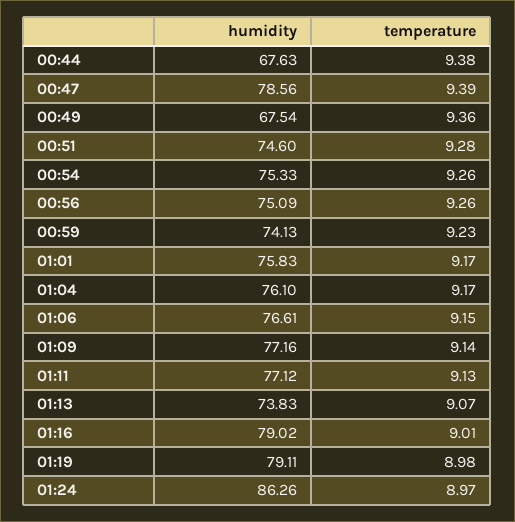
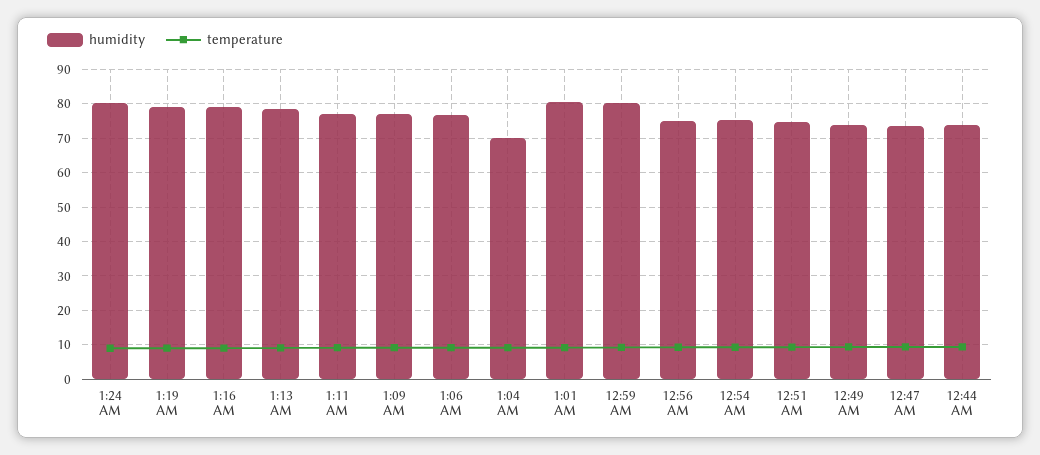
  {
    "humidity": {
-     "00:44": 67.63,
+     "00:44": 74,
-     "00:47": 78.56,
+     "00:47": 74,
-     "00:49": 67.54,
+     "00:49": 74,
      "00:51": 74.6,
      "00:54": 75.33,
      "00:56": 75.09,
-     "00:59": 74.13,
+     "00:59": 80,
-     "01:01": 75.83,
+     "01:01": 80,
-     "01:04": 76.1,
+     "01:04": 70,
      "01:06": 76.61,
      "01:09": 77.16,
      "01:11": 77.12,
-     "01:13": 73.83,
+     "01:13": 78,
      "01:16": 79.02,
      "01:19": 79.11,
-     "01:24": 86.26
+     "01:24": 80
    },
    "temperature": {
      "00:44": 9.38,
      "00:47": 9.39,
      "00:49": 9.36,
      "00:51": 9.28,
      "00:54": 9.26,
      "00:56": 9.26,
      "00:59": 9.23,
      "01:01": 9.17,
      "01:04": 9.17,
      "01:06": 9.15,
      "01:09": 9.14,
      "01:11": 9.13,
      "01:13": 9.07,
      "01:16": 9.01,
      "01:19": 8.98,
      "01:24": 8.97
    }
  }

